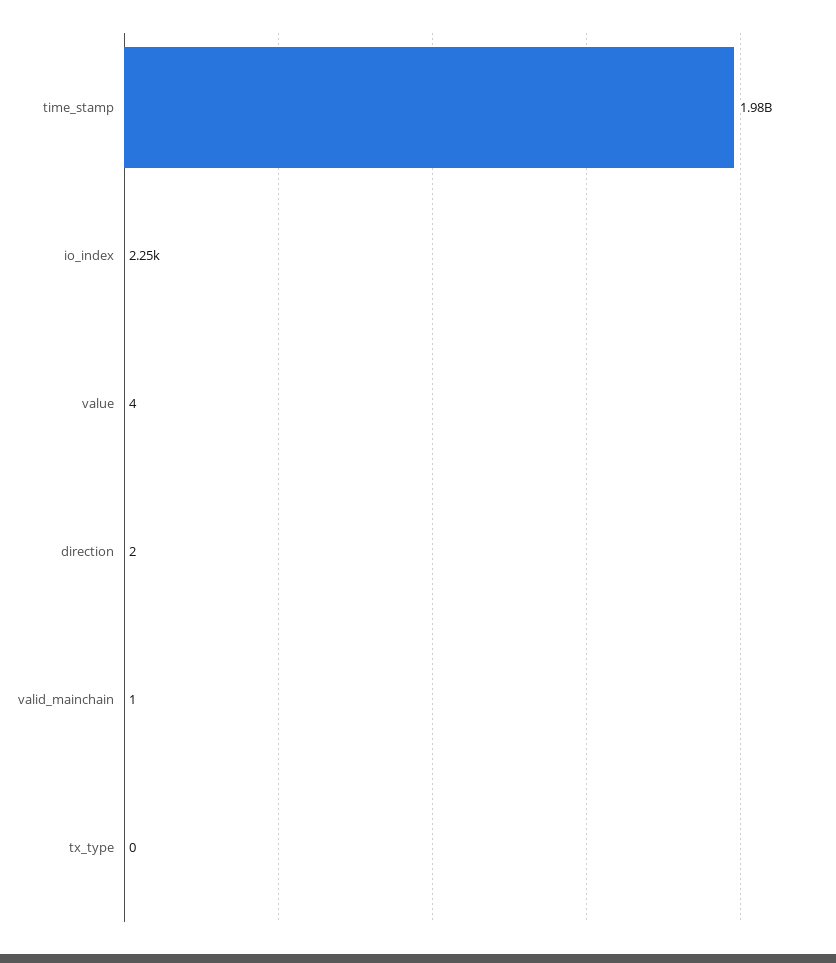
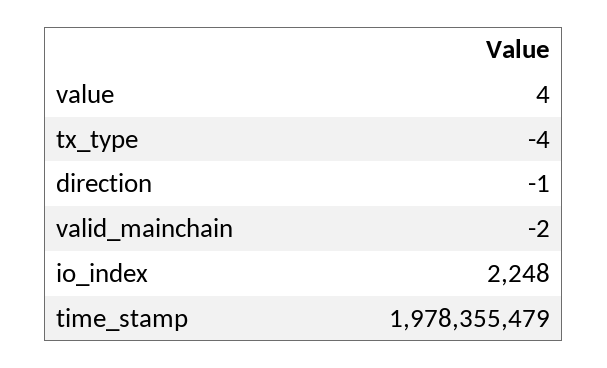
  {
    "time_stamp": 1978355479,
    "io_index": 2248,
    "value": 4,
-   "direction": 2,
+   "direction": -1,
-   "valid_mainchain": 1,
+   "valid_mainchain": -2,
-   "tx_type": 0
+   "tx_type": -4
  }

